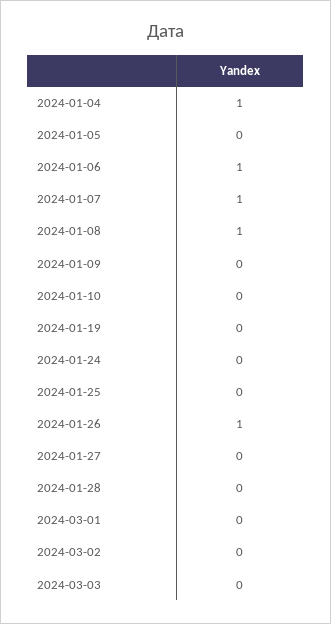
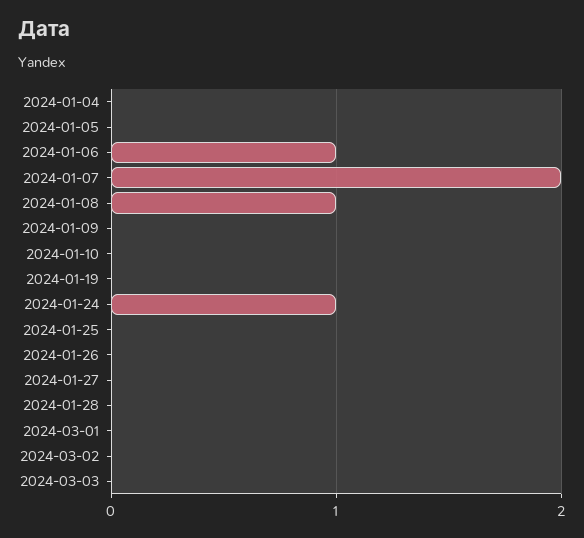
  {
-   "2024-01-04": 1,
+   "2024-01-04": 0,
    "2024-01-05": 0,
    "2024-01-06": 1,
-   "2024-01-07": 1,
+   "2024-01-07": 2,
    "2024-01-08": 1,
    "2024-01-09": 0,
    "2024-01-10": 0,
    "2024-01-19": 0,
-   "2024-01-24": 0,
+   "2024-01-24": 1,
    "2024-01-25": 0,
-   "2024-01-26": 1,
+   "2024-01-26": 0,
    "2024-01-27": 0,
    "2024-01-28": 0,
    "2024-03-01": 0,
    "2024-03-02": 0,
    "2024-03-03": 0
  }

